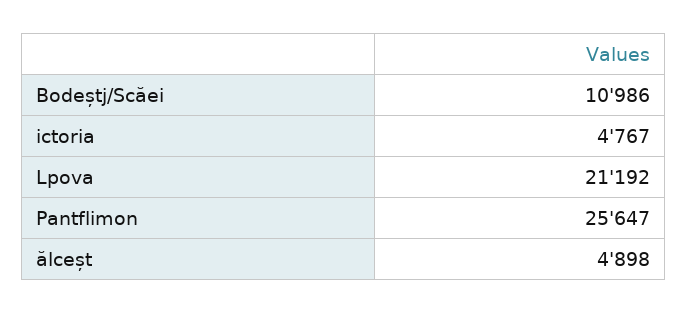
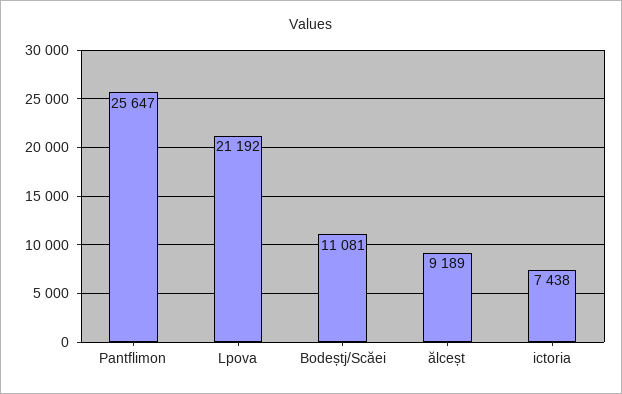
  {
-   "Bodeștj/Scăei": 10986,
+   "Bodeștj/Scăei": 11081,
-   "ictoria": 4767,
+   "ictoria": 7438,
    "Lpova": 21192,
    "Pantflimon": 25647,
-   "ălceșt": 4898
+   "ălceșt": 9189
  }

